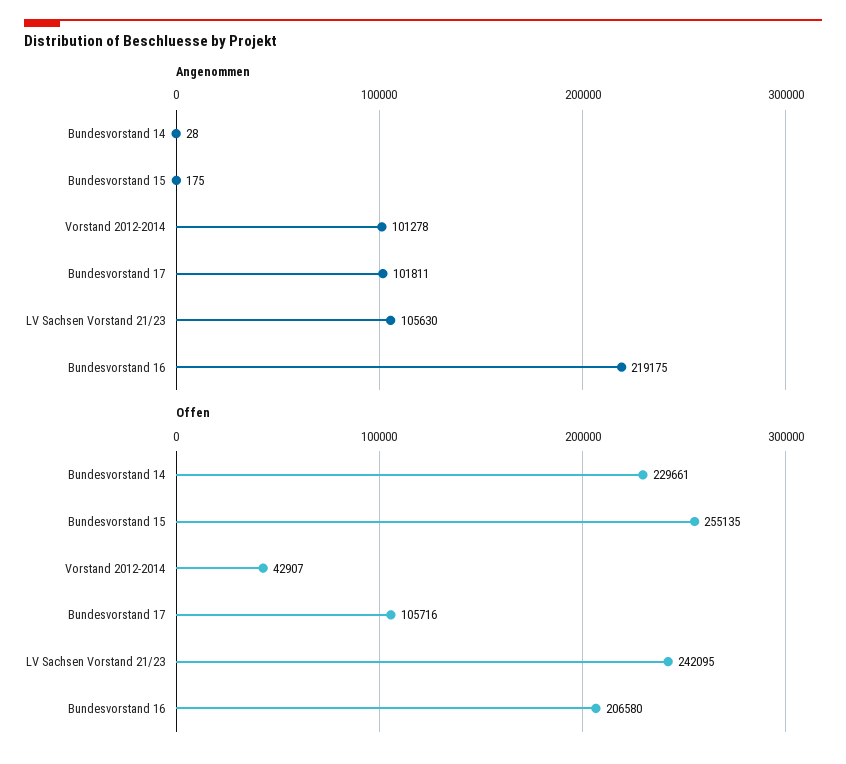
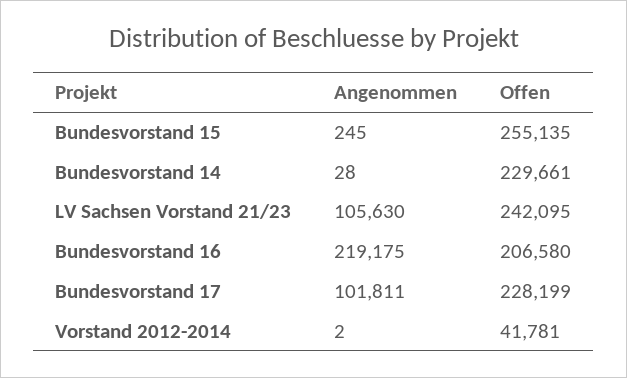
  {
    "Angenommen": {
      "Bundesvorstand 14": 28,
-     "Bundesvorstand 15": 175,
+     "Bundesvorstand 15": 245,
-     "Vorstand 2012-2014": 101278,
+     "Vorstand 2012-2014": 2,
      "Bundesvorstand 17": 101811,
      "LV Sachsen Vorstand 21/23": 105630,
      "Bundesvorstand 16": 219175
    },
    "Offen": {
      "Bundesvorstand 14": 229661,
      "Bundesvorstand 15": 255135,
-     "Vorstand 2012-2014": 42907,
+     "Vorstand 2012-2014": 41781,
-     "Bundesvorstand 17": 105716,
+     "Bundesvorstand 17": 228199,
      "LV Sachsen Vorstand 21/23": 242095,
      "Bundesvorstand 16": 206580
    }
  }

